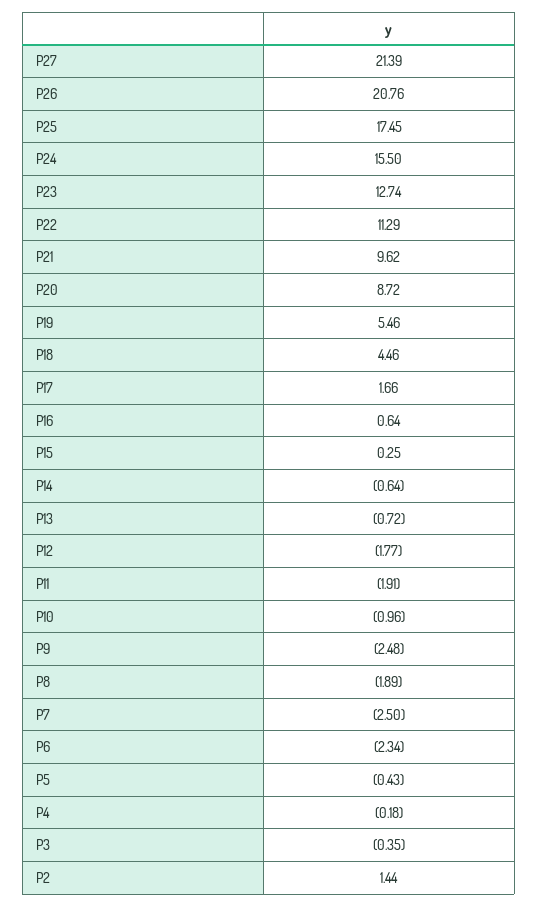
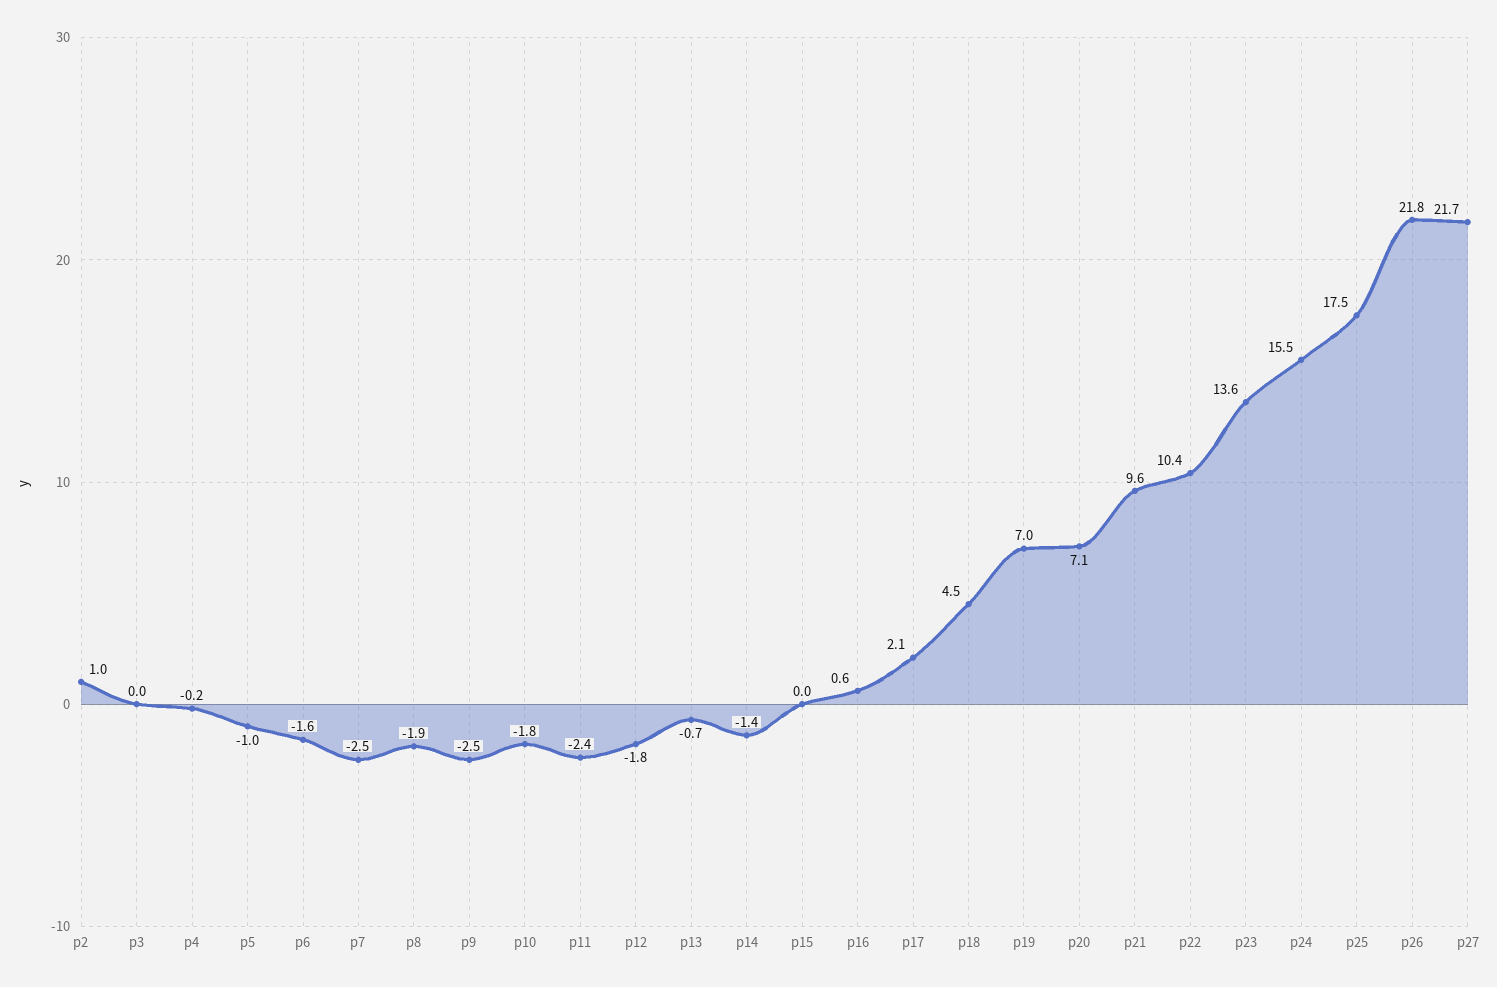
  {
-   "P27": 21.39,
+   "P27": 21.7,
-   "P26": 20.76,
+   "P26": 21.8,
    "P25": 17.45,
    "P24": 15.5,
-   "P23": 12.74,
+   "P23": 13.6,
-   "P22": 11.29,
+   "P22": 10.4,
    "P21": 9.62,
-   "P20": 8.72,
+   "P20": 7.1,
-   "P19": 5.46,
+   "P19": 7,
    "P18": 4.46,
-   "P17": 1.66,
+   "P17": 2.1,
    "P16": 0.64,
-   "P15": 0.25,
+   "P15": 0,
-   "P14": -0.64,
+   "P14": -1.4,
    "P13": -0.72,
    "P12": -1.77,
-   "P11": -1.91,
+   "P11": -2.4,
-   "P10": -0.96,
+   "P10": -1.8,
    "P9": -2.48,
    "P8": -1.89,
    "P7": -2.5,
-   "P6": -2.34,
+   "P6": -1.6,
-   "P5": -0.43,
+   "P5": -1,
    "P4": -0.18,
-   "P3": -0.35,
+   "P3": 0,
-   "P2": 1.44
+   "P2": 1
  }

